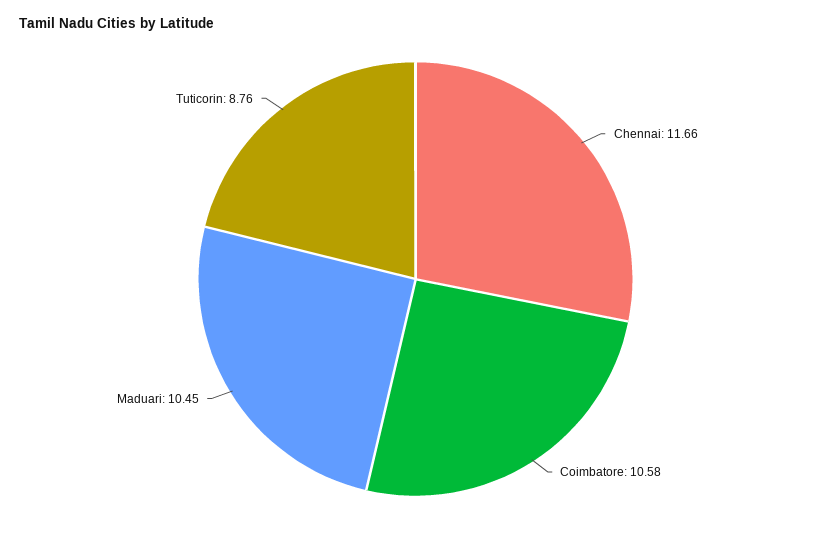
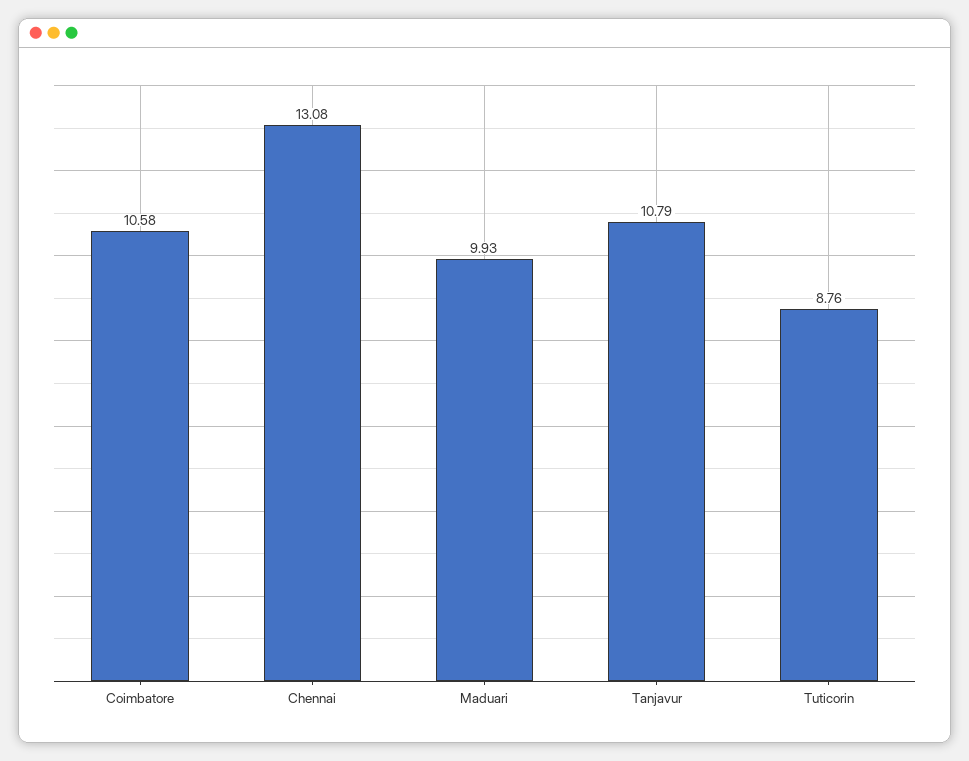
  {
-   "Chennai": 11.66,
+   "Chennai": 13.08,
    "Coimbatore": 10.58,
-   "Maduari": 10.45,
+   "Maduari": 9.93,
-   "Tuticorin": 8.76
+   "Tuticorin": 8.76,
+   "Tanjavur": 10.79
  }

